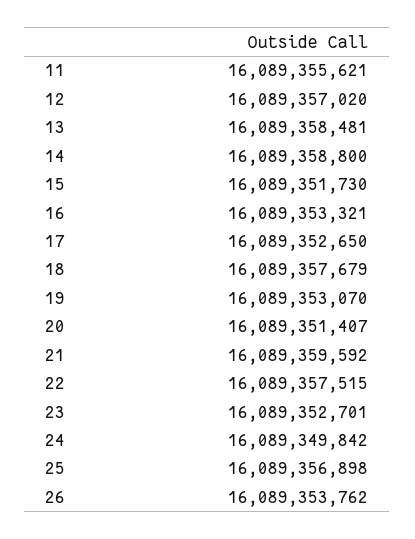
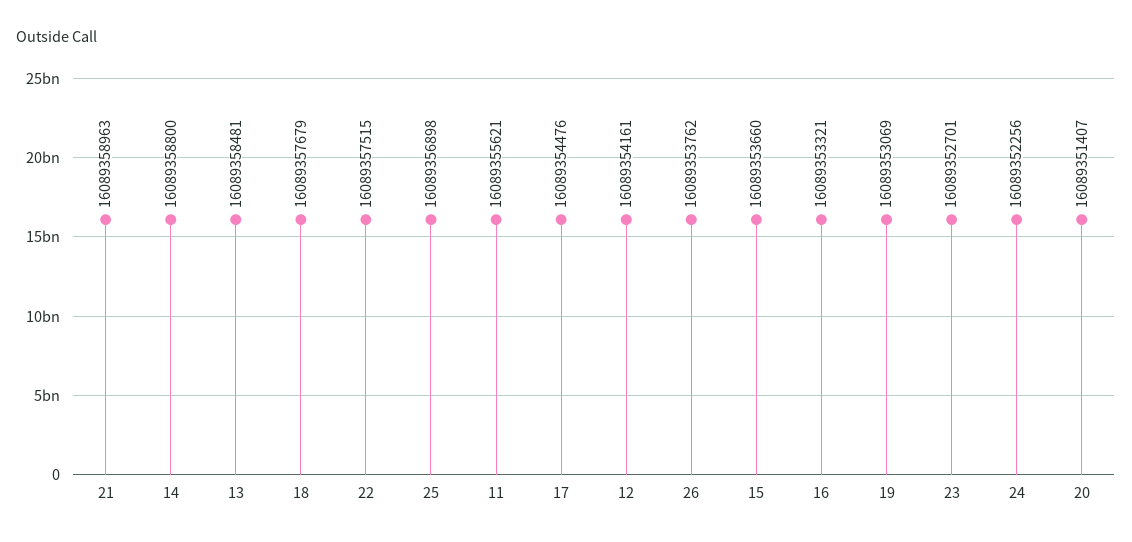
  {
    "11": 16089355621,
-   "12": 16089357020,
+   "12": 16089354161,
    "13": 16089358481,
    "14": 16089358800,
-   "15": 16089351730,
+   "15": 16089353660,
    "16": 16089353321,
-   "17": 16089352650,
+   "17": 16089354476,
    "18": 16089357679,
-   "19": 16089353070,
+   "19": 16089353069,
    "20": 16089351407,
-   "21": 16089359592,
+   "21": 16089358963,
    "22": 16089357515,
    "23": 16089352701,
-   "24": 16089349842,
+   "24": 16089352256,
    "25": 16089356898,
    "26": 16089353762
  }

